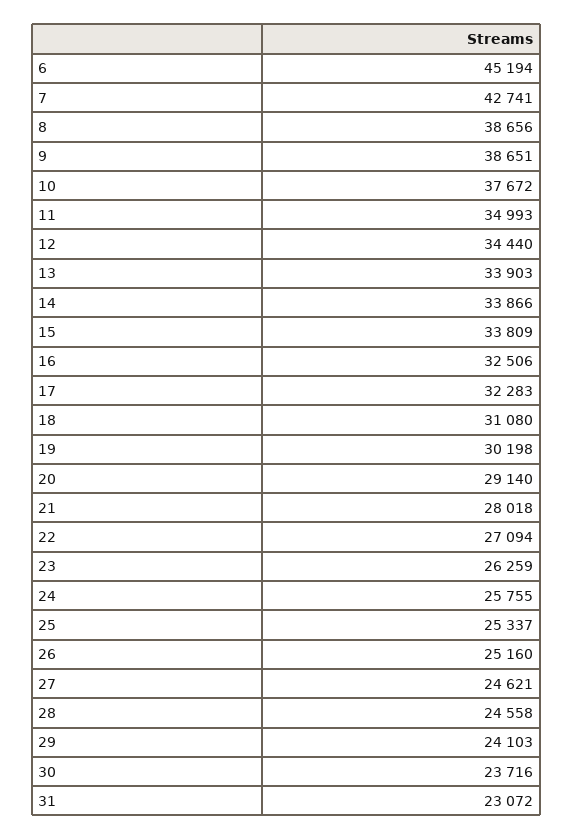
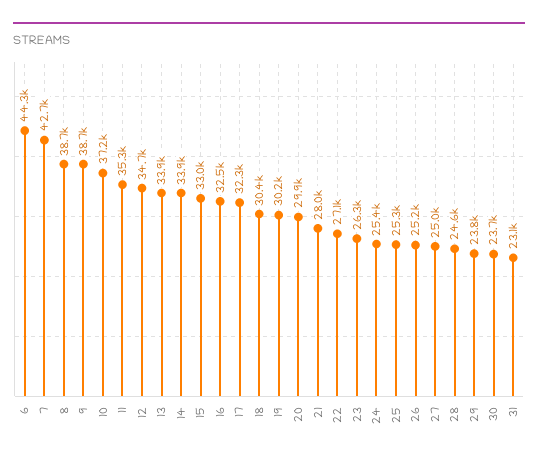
  {
-   "6": 45194,
+   "6": 44300,
    "7": 42741,
    "8": 38656,
    "9": 38651,
-   "10": 37672,
+   "10": 37200,
-   "11": 34993,
+   "11": 35300,
-   "12": 34440,
+   "12": 34700,
    "13": 33903,
    "14": 33866,
-   "15": 33809,
+   "15": 33000,
    "16": 32506,
    "17": 32283,
-   "18": 31080,
+   "18": 30400,
    "19": 30198,
-   "20": 29140,
+   "20": 29900,
    "21": 28018,
    "22": 27094,
    "23": 26259,
-   "24": 25755,
+   "24": 25400,
    "25": 25337,
    "26": 25160,
-   "27": 24621,
+   "27": 25000,
    "28": 24558,
-   "29": 24103,
+   "29": 23800,
    "30": 23716,
    "31": 23072
  }

